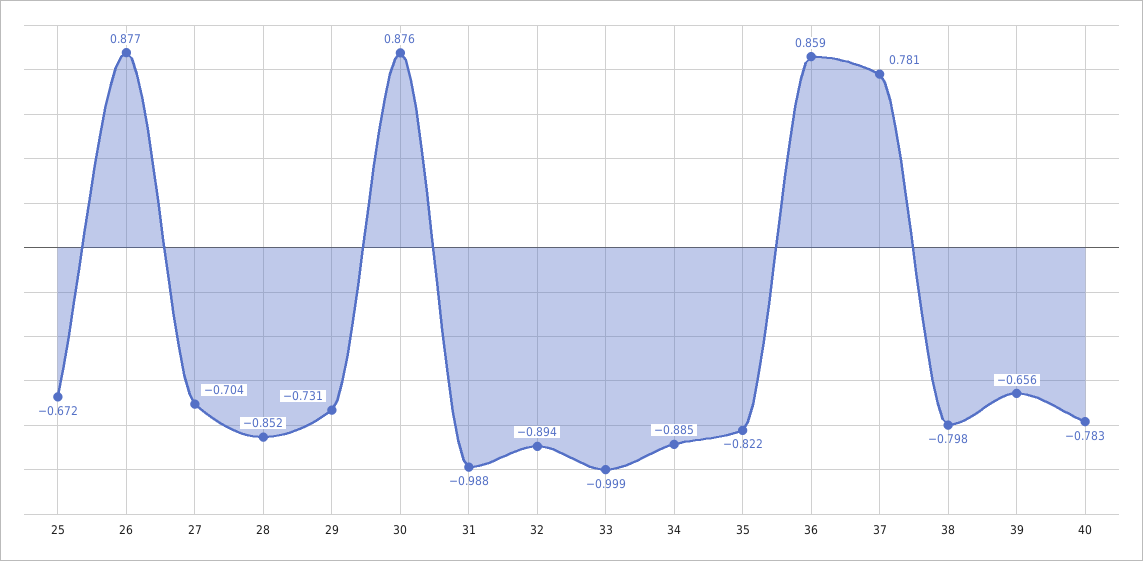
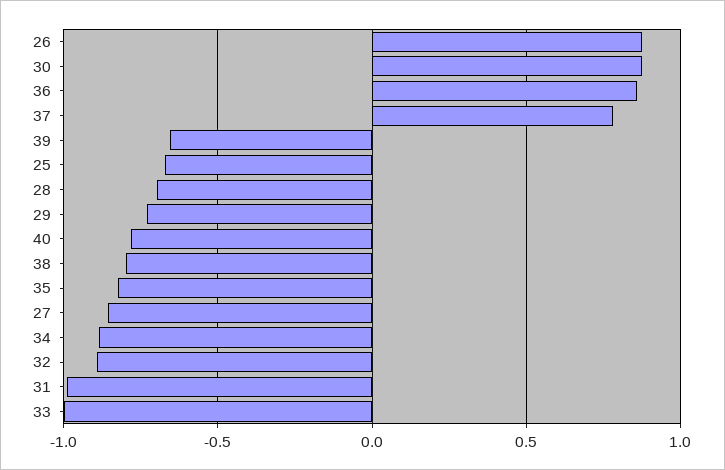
  {
    "25": -0.672,
    "26": 0.877,
-   "27": -0.704,
+   "27": -0.85,
-   "28": -0.852,
+   "28": -0.7,
    "29": -0.731,
    "30": 0.876,
    "31": -0.988,
    "32": -0.894,
    "33": -0.999,
    "34": -0.885,
    "35": -0.822,
    "36": 0.859,
    "37": 0.781,
    "38": -0.798,
    "39": -0.656,
    "40": -0.783
  }

